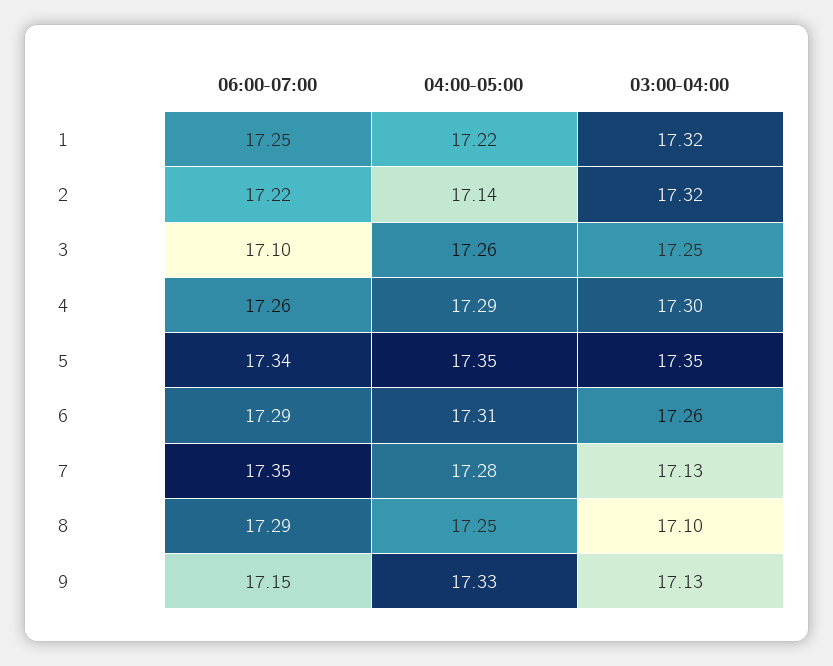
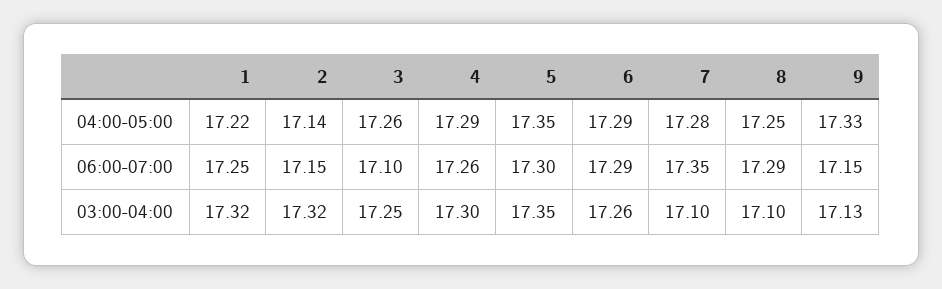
  {
    "06:00-07:00": {
      "1": 17.25,
-     "2": 17.22,
+     "2": 17.15,
      "3": 17.1,
      "4": 17.26,
-     "5": 17.34,
+     "5": 17.3,
      "6": 17.29,
      "7": 17.35,
      "8": 17.29,
      "9": 17.15
    },
    "04:00-05:00": {
      "1": 17.22,
      "2": 17.14,
      "3": 17.26,
      "4": 17.29,
      "5": 17.35,
-     "6": 17.31,
+     "6": 17.29,
      "7": 17.28,
      "8": 17.25,
      "9": 17.33
    },
    "03:00-04:00": {
      "1": 17.32,
      "2": 17.32,
      "3": 17.25,
      "4": 17.3,
      "5": 17.35,
      "6": 17.26,
-     "7": 17.13,
+     "7": 17.1,
      "8": 17.1,
      "9": 17.13
    }
  }

